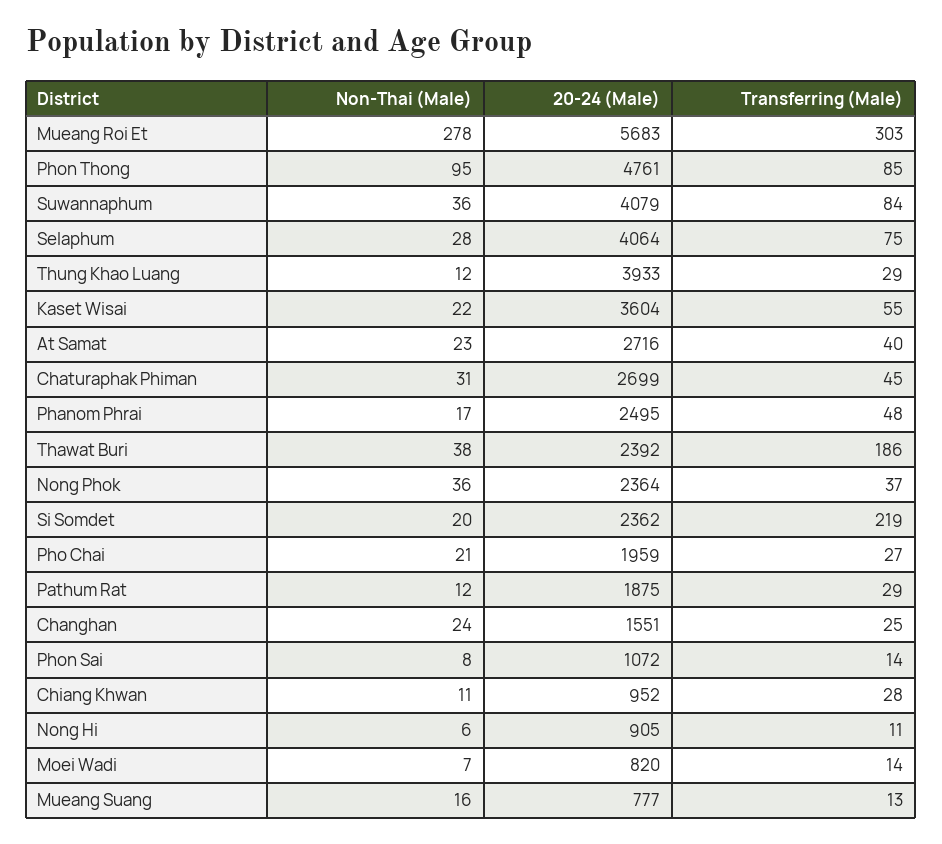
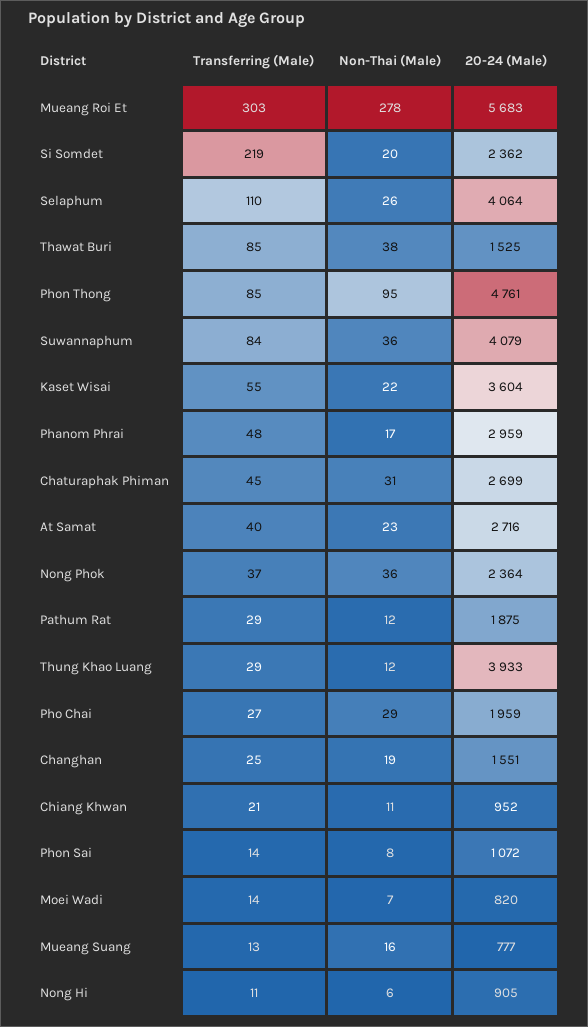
  {
    "Non-Thai (Male)": {
      "Mueang Roi Et": 278,
      "Phon Thong": 95,
      "Suwannaphum": 36,
-     "Selaphum": 28,
+     "Selaphum": 26,
      "Thung Khao Luang": 12,
      "Kaset Wisai": 22,
      "At Samat": 23,
      "Chaturaphak Phiman": 31,
      "Phanom Phrai": 17,
      "Thawat Buri": 38,
      "Nong Phok": 36,
      "Si Somdet": 20,
-     "Pho Chai": 21,
+     "Pho Chai": 29,
      "Pathum Rat": 12,
-     "Changhan": 24,
+     "Changhan": 19,
      "Phon Sai": 8,
      "Chiang Khwan": 11,
      "Nong Hi": 6,
      "Moei Wadi": 7,
      "Mueang Suang": 16
    },
    "20-24 (Male)": {
      "Mueang Roi Et": 5683,
      "Phon Thong": 4761,
      "Suwannaphum": 4079,
      "Selaphum": 4064,
      "Thung Khao Luang": 3933,
      "Kaset Wisai": 3604,
      "At Samat": 2716,
      "Chaturaphak Phiman": 2699,
-     "Phanom Phrai": 2495,
+     "Phanom Phrai": 2959,
-     "Thawat Buri": 2392,
+     "Thawat Buri": 1525,
      "Nong Phok": 2364,
      "Si Somdet": 2362,
      "Pho Chai": 1959,
      "Pathum Rat": 1875,
      "Changhan": 1551,
      "Phon Sai": 1072,
      "Chiang Khwan": 952,
      "Nong Hi": 905,
      "Moei Wadi": 820,
      "Mueang Suang": 777
    },
    "Transferring (Male)": {
      "Mueang Roi Et": 303,
      "Phon Thong": 85,
      "Suwannaphum": 84,
-     "Selaphum": 75,
+     "Selaphum": 110,
      "Thung Khao Luang": 29,
      "Kaset Wisai": 55,
      "At Samat": 40,
      "Chaturaphak Phiman": 45,
      "Phanom Phrai": 48,
-     "Thawat Buri": 186,
+     "Thawat Buri": 85,
      "Nong Phok": 37,
      "Si Somdet": 219,
      "Pho Chai": 27,
      "Pathum Rat": 29,
      "Changhan": 25,
      "Phon Sai": 14,
-     "Chiang Khwan": 28,
+     "Chiang Khwan": 21,
      "Nong Hi": 11,
      "Moei Wadi": 14,
      "Mueang Suang": 13
    }
  }

